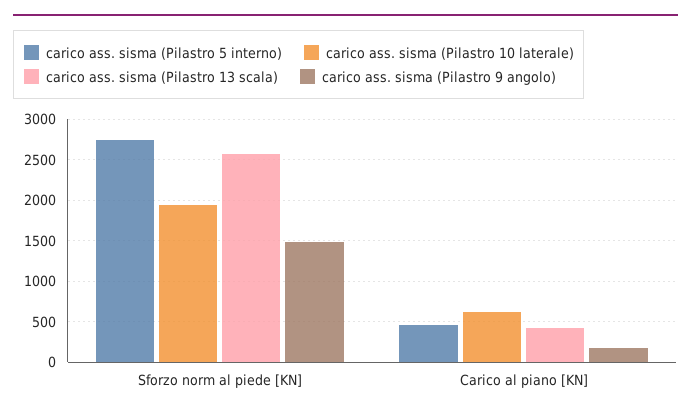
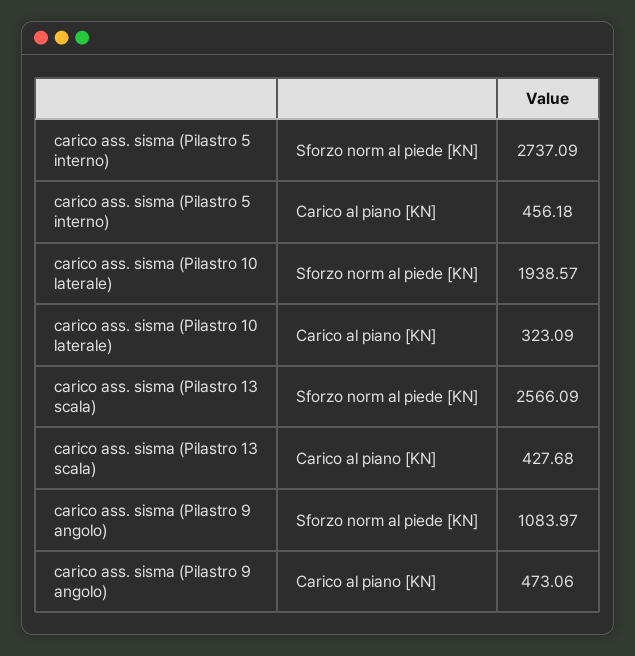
  {
    "carico ass. sisma (Pilastro 5 interno)": {
      "Sforzo norm al piede [KN]": 2737.09,
      "Carico al piano [KN]": 456.18
    },
    "carico ass. sisma (Pilastro 10 laterale)": {
      "Sforzo norm al piede [KN]": 1938.57,
-     "Carico al piano [KN]": 600
+     "Carico al piano [KN]": 323.09
    },
    "carico ass. sisma (Pilastro 13 scala)": {
      "Sforzo norm al piede [KN]": 2566.09,
      "Carico al piano [KN]": 427.68
    },
    "carico ass. sisma (Pilastro 9 angolo)": {
-     "Sforzo norm al piede [KN]": 1500,
+     "Sforzo norm al piede [KN]": 1083.97,
-     "Carico al piano [KN]": 200
+     "Carico al piano [KN]": 473.06
    }
  }

